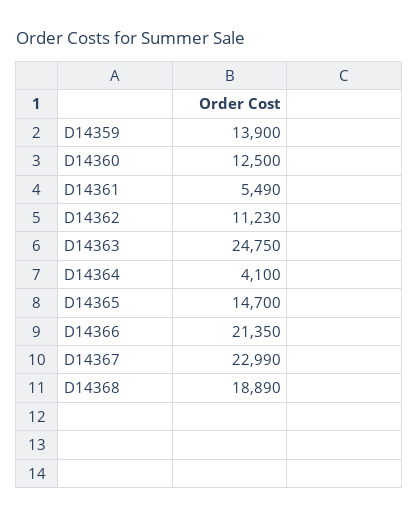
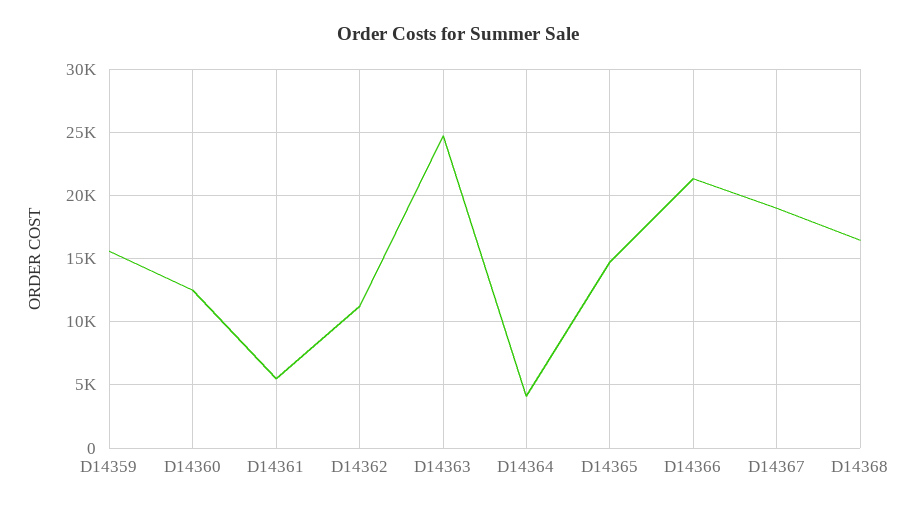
  {
-   "D14359": 13900,
+   "D14359": 15500,
    "D14360": 12500,
    "D14361": 5490,
    "D14362": 11230,
    "D14363": 24750,
    "D14364": 4100,
    "D14365": 14700,
    "D14366": 21350,
-   "D14367": 22990,
+   "D14367": 19000,
-   "D14368": 18890
+   "D14368": 16500
  }

